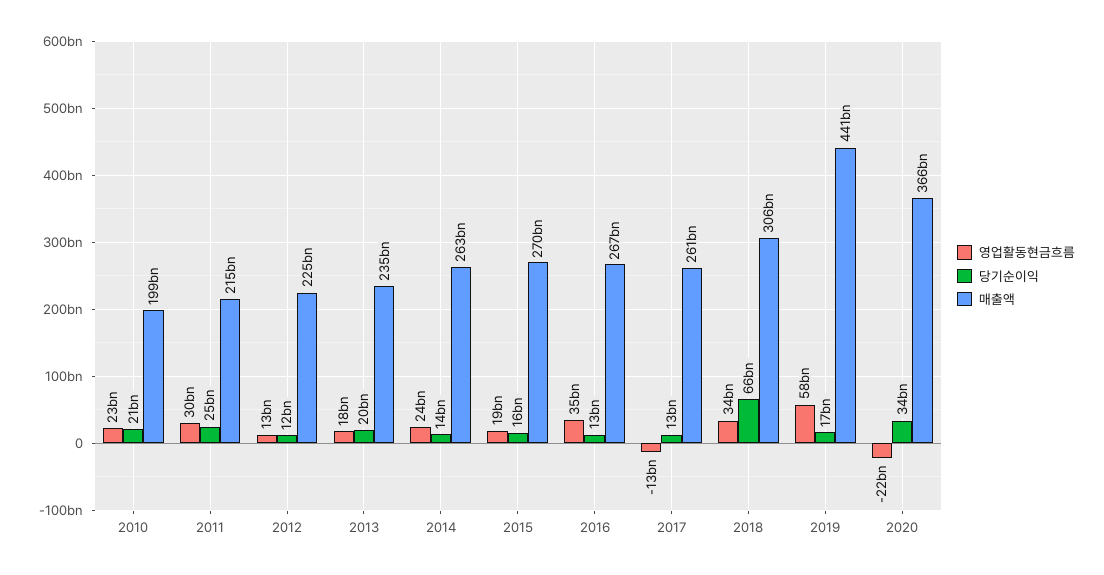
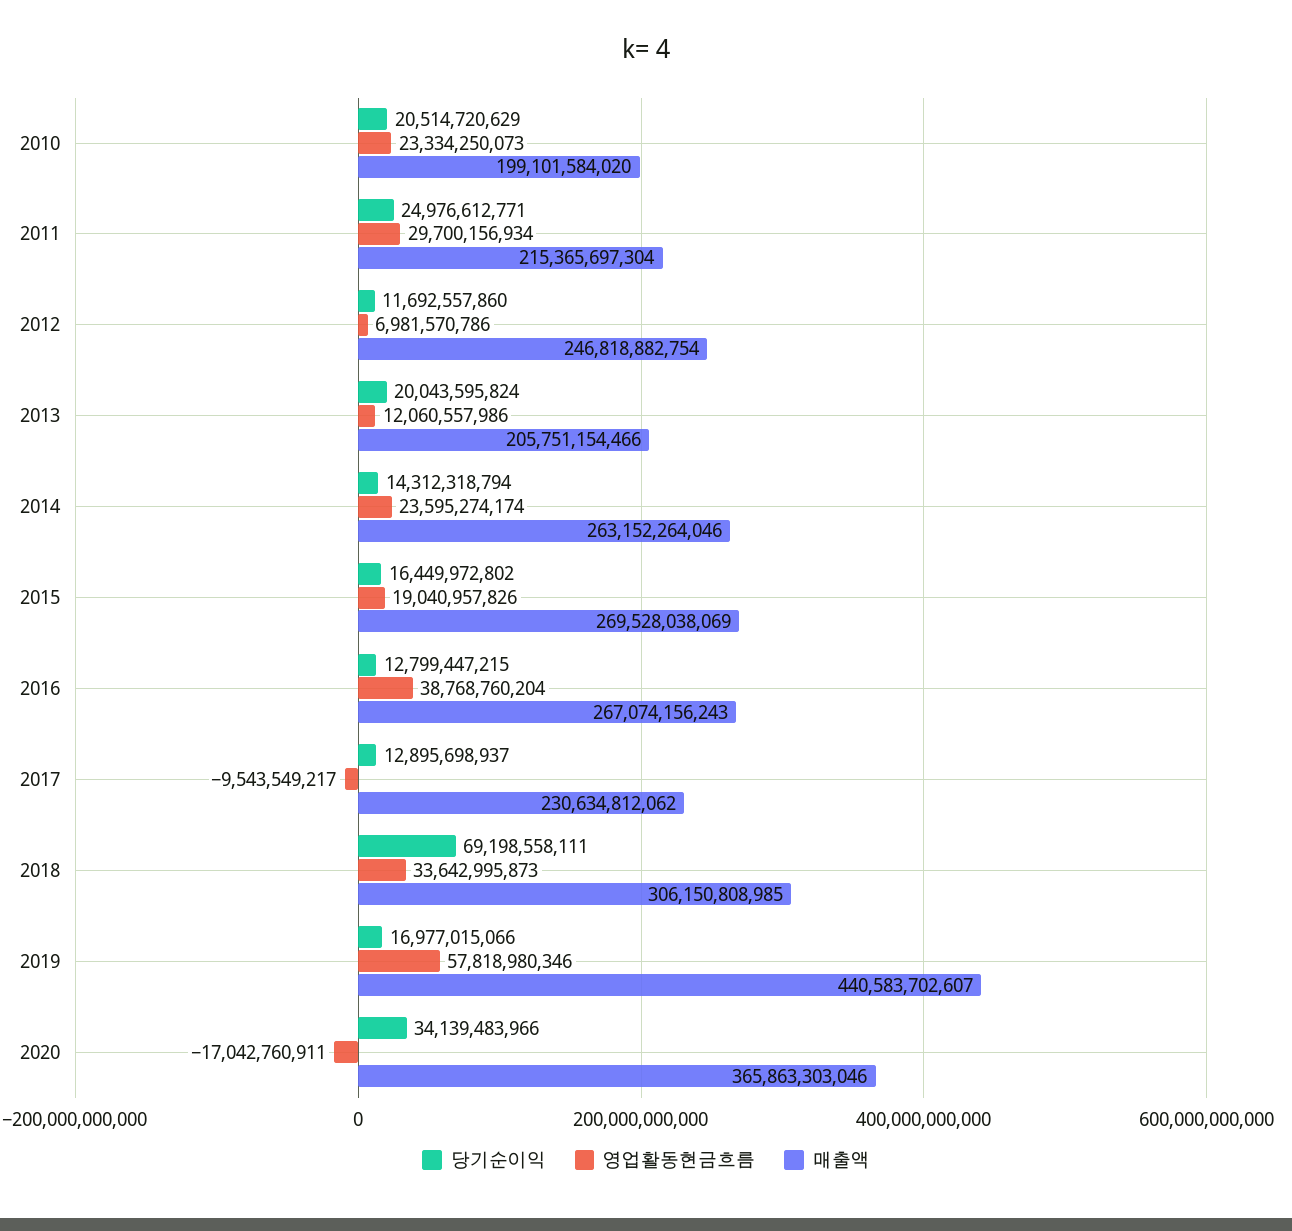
  {
    "영업활동현금흐름": {
      "2010": 23334250073,
      "2011": 29700156934,
-     "2012": 13000000000,
+     "2012": 6981570786,
-     "2013": 18000000000,
+     "2013": 12060557986,
      "2014": 23595274174,
      "2015": 19040957826,
-     "2016": 35000000000,
+     "2016": 38768760204,
-     "2017": -13000000000,
+     "2017": -9543549217,
      "2018": 33642995873,
      "2019": 57818980346,
-     "2020": -22000000000
+     "2020": -17042760911
    },
    "당기순이익": {
      "2010": 20514720629,
      "2011": 24976612771,
      "2012": 11692557860,
      "2013": 20043595824,
      "2014": 14312318794,
      "2015": 16449972802,
      "2016": 12799447215,
      "2017": 12895698937,
-     "2018": 66000000000,
+     "2018": 69198558111,
      "2019": 16977015066,
      "2020": 34139483966
    },
    "매출액": {
      "2010": 199101584020,
      "2011": 215365697304,
-     "2012": 225000000000,
+     "2012": 246818882754,
-     "2013": 235000000000,
+     "2013": 205751154466,
      "2014": 263152264046,
      "2015": 269528038069,
      "2016": 267074156243,
-     "2017": 261000000000,
+     "2017": 230634812062,
      "2018": 306150808985,
      "2019": 440583702607,
      "2020": 365863303046
    }
  }

